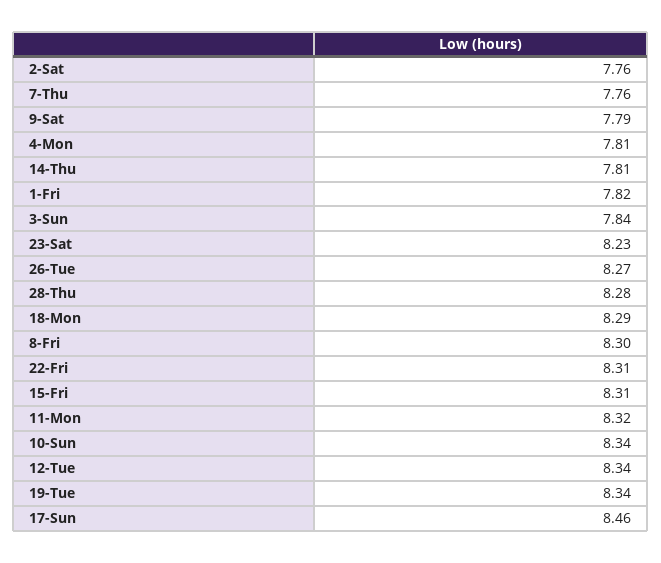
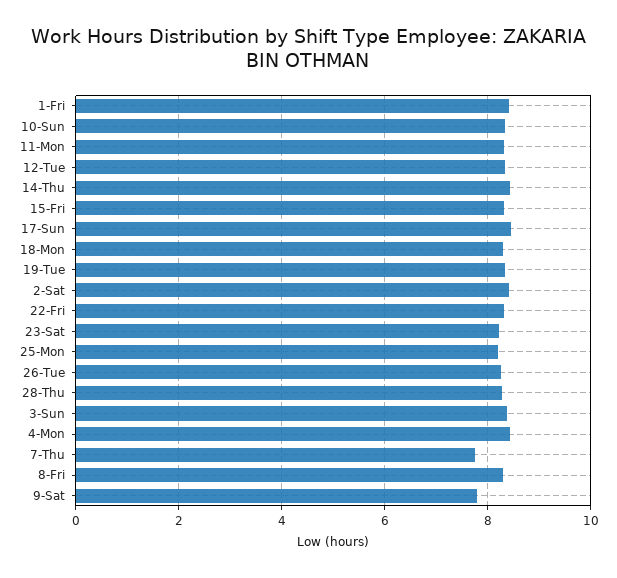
  {
-   "2-Sat": 7.76,
+   "2-Sat": 8.4,
    "7-Thu": 7.76,
    "9-Sat": 7.79,
-   "4-Mon": 7.81,
+   "4-Mon": 8.4,
-   "14-Thu": 7.81,
+   "14-Thu": 8.4,
-   "1-Fri": 7.82,
+   "1-Fri": 8.4,
-   "3-Sun": 7.84,
+   "3-Sun": 8.4,
    "23-Sat": 8.23,
    "26-Tue": 8.27,
    "28-Thu": 8.28,
    "18-Mon": 8.29,
    "8-Fri": 8.3,
    "22-Fri": 8.31,
    "15-Fri": 8.31,
    "11-Mon": 8.32,
    "10-Sun": 8.34,
    "12-Tue": 8.34,
    "19-Tue": 8.34,
-   "17-Sun": 8.46
+   "17-Sun": 8.46,
+   "25-Mon": 8.2
  }

